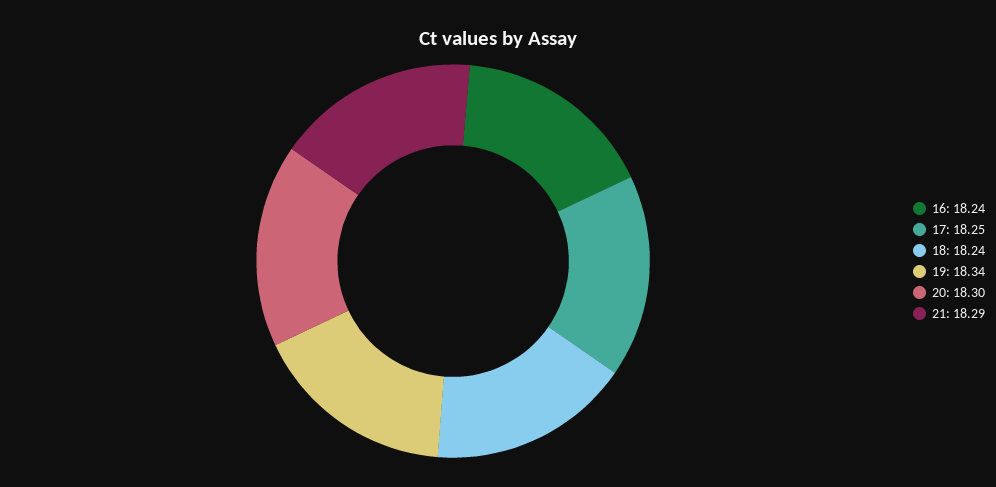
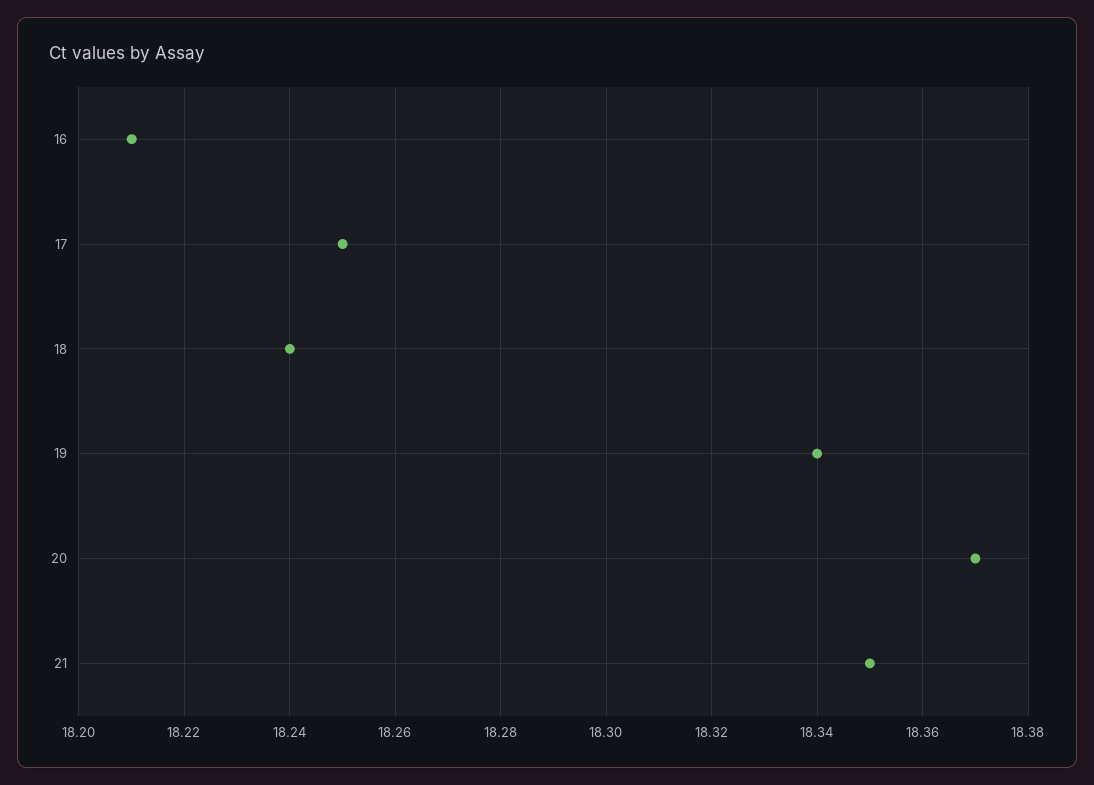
  {
-   "16": 18.24,
+   "16": 18.21,
    "17": 18.25,
    "18": 18.24,
    "19": 18.34,
-   "20": 18.3,
+   "20": 18.37,
-   "21": 18.29
+   "21": 18.35
  }

